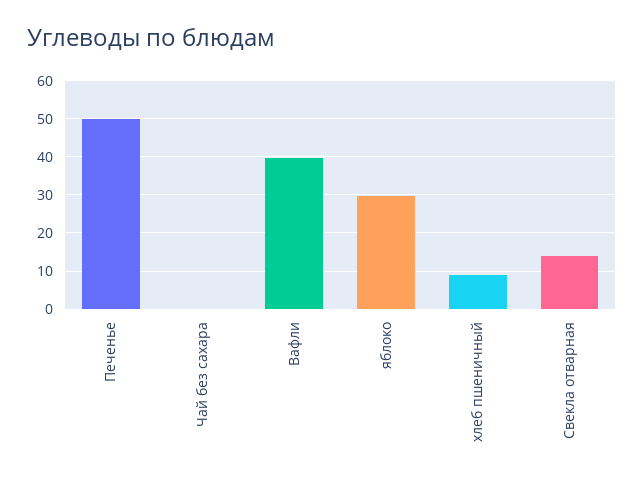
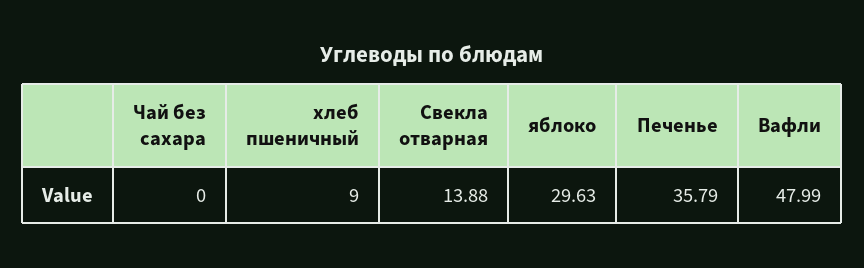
  {
-   "Печенье": 50,
+   "Печенье": 35.79,
    "Чай без сахара": 0,
-   "Вафли": 40,
+   "Вафли": 47.99,
    "яблоко": 29.63,
    "хлеб пшеничный": 9,
    "Свекла отварная": 13.88
  }

